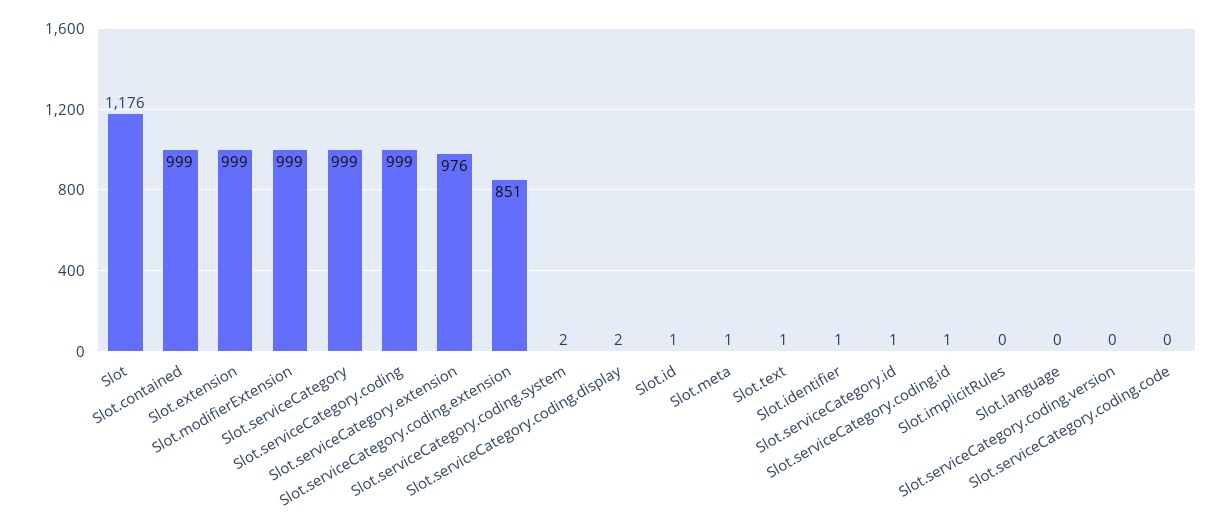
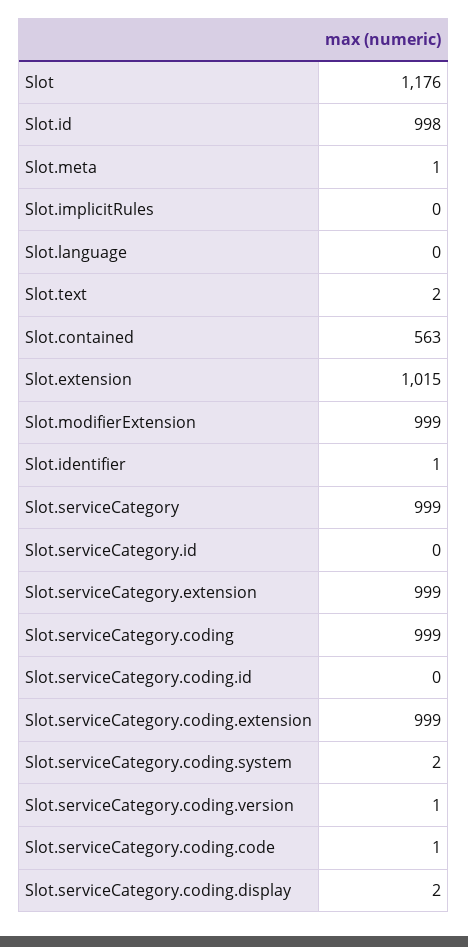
  {
    "Slot": 1176,
-   "Slot.contained": 999,
+   "Slot.contained": 563,
-   "Slot.extension": 999,
+   "Slot.extension": 1015,
    "Slot.modifierExtension": 999,
    "Slot.serviceCategory": 999,
    "Slot.serviceCategory.coding": 999,
-   "Slot.serviceCategory.extension": 976,
+   "Slot.serviceCategory.extension": 999,
-   "Slot.serviceCategory.coding.extension": 851,
+   "Slot.serviceCategory.coding.extension": 999,
    "Slot.serviceCategory.coding.system": 2,
    "Slot.serviceCategory.coding.display": 2,
-   "Slot.id": 1,
+   "Slot.id": 998,
    "Slot.meta": 1,
-   "Slot.text": 1,
+   "Slot.text": 2,
    "Slot.identifier": 1,
-   "Slot.serviceCategory.id": 1,
+   "Slot.serviceCategory.id": 0,
-   "Slot.serviceCategory.coding.id": 1,
+   "Slot.serviceCategory.coding.id": 0,
    "Slot.implicitRules": 0,
    "Slot.language": 0,
-   "Slot.serviceCategory.coding.version": 0,
+   "Slot.serviceCategory.coding.version": 1,
-   "Slot.serviceCategory.coding.code": 0
+   "Slot.serviceCategory.coding.code": 1
  }

